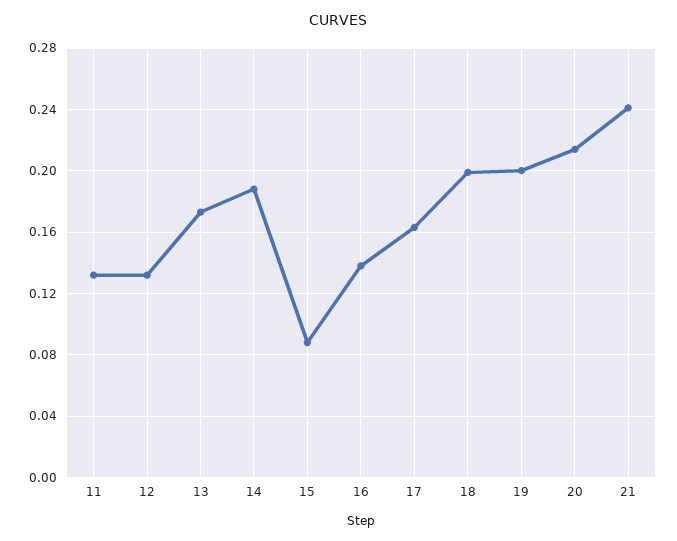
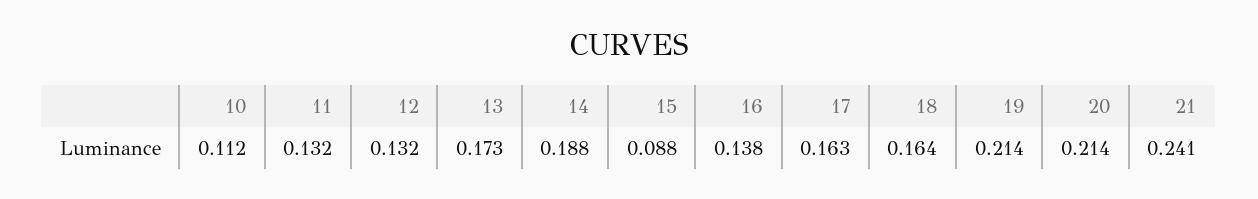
  {
    "11": 0.132,
    "12": 0.132,
    "13": 0.173,
    "14": 0.188,
    "15": 0.088,
    "16": 0.138,
    "17": 0.163,
-   "18": 0.2,
+   "18": 0.164,
-   "19": 0.2,
+   "19": 0.214,
    "20": 0.214,
-   "21": 0.241
+   "21": 0.241,
+   "10": 0.112
  }

